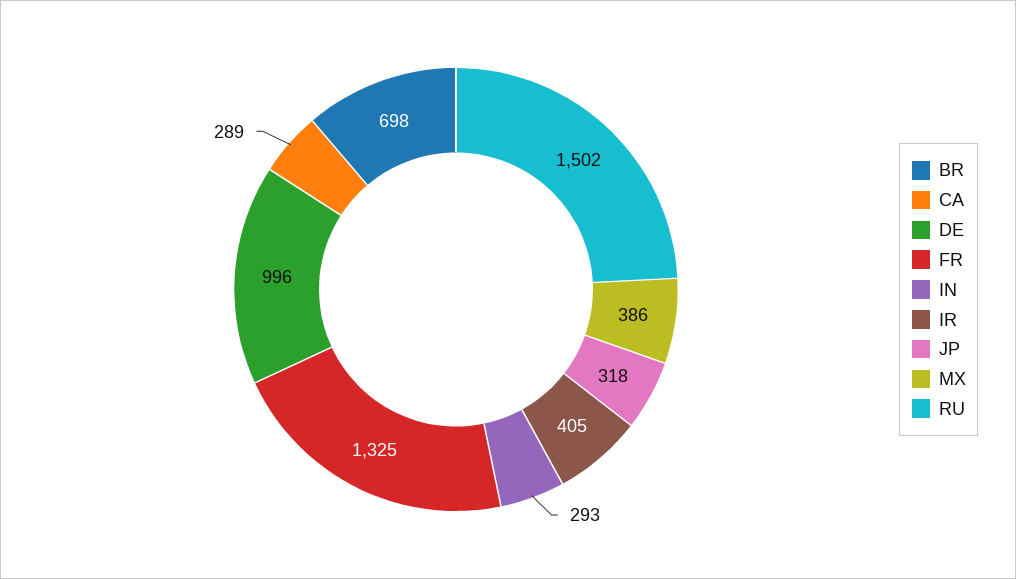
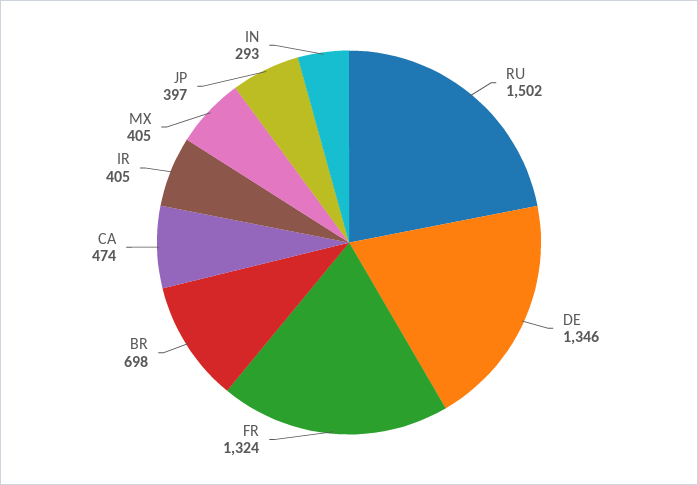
  {
    "BR": 698,
-   "CA": 289,
+   "CA": 474,
-   "DE": 996,
+   "DE": 1346,
-   "FR": 1325,
+   "FR": 1324,
    "IN": 293,
    "IR": 405,
-   "JP": 318,
+   "JP": 397,
-   "MX": 386,
+   "MX": 405,
    "RU": 1502
  }

